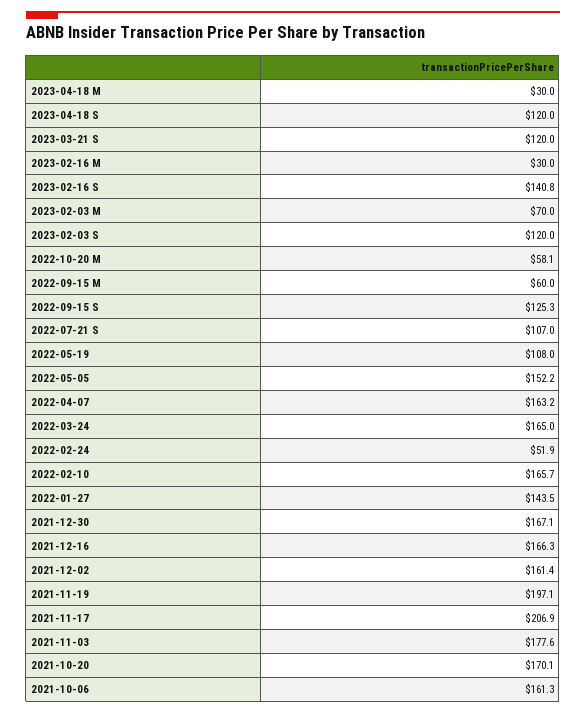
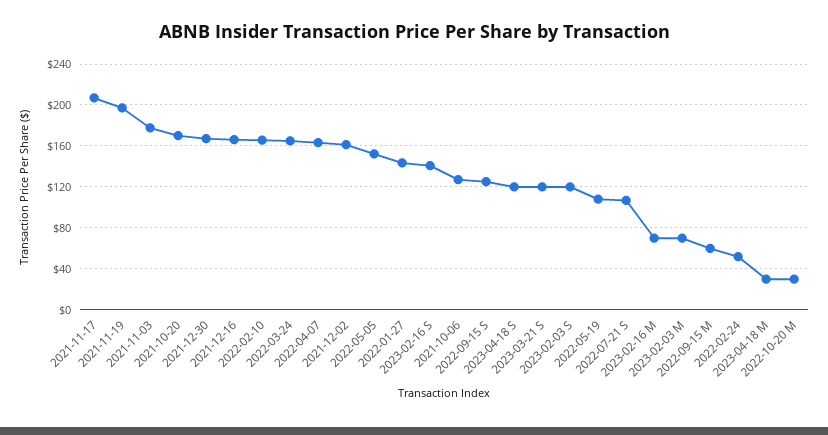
  {
    "2023-04-18 M": 30,
    "2023-04-18 S": 120,
    "2023-03-21 S": 120,
-   "2023-02-16 M": 30,
+   "2023-02-16 M": 70,
    "2023-02-16 S": 140.8,
    "2023-02-03 M": 70,
    "2023-02-03 S": 120,
-   "2022-10-20 M": 58.1,
+   "2022-10-20 M": 30,
    "2022-09-15 M": 60,
    "2022-09-15 S": 125.3,
    "2022-07-21 S": 107,
    "2022-05-19": 108,
    "2022-05-05": 152.2,
    "2022-04-07": 163.2,
    "2022-03-24": 165,
    "2022-02-24": 51.9,
    "2022-02-10": 165.7,
    "2022-01-27": 143.5,
    "2021-12-30": 167.1,
    "2021-12-16": 166.3,
    "2021-12-02": 161.4,
    "2021-11-19": 197.1,
    "2021-11-17": 206.9,
    "2021-11-03": 177.6,
    "2021-10-20": 170.1,
-   "2021-10-06": 161.3
+   "2021-10-06": 130
  }

